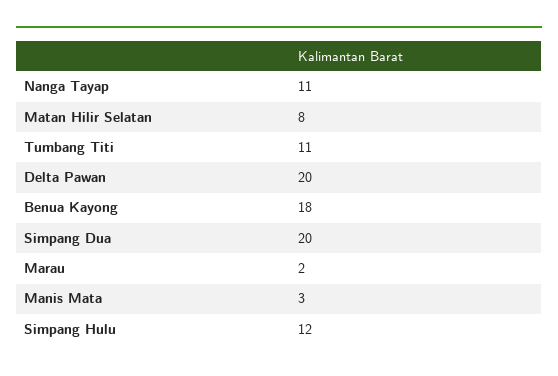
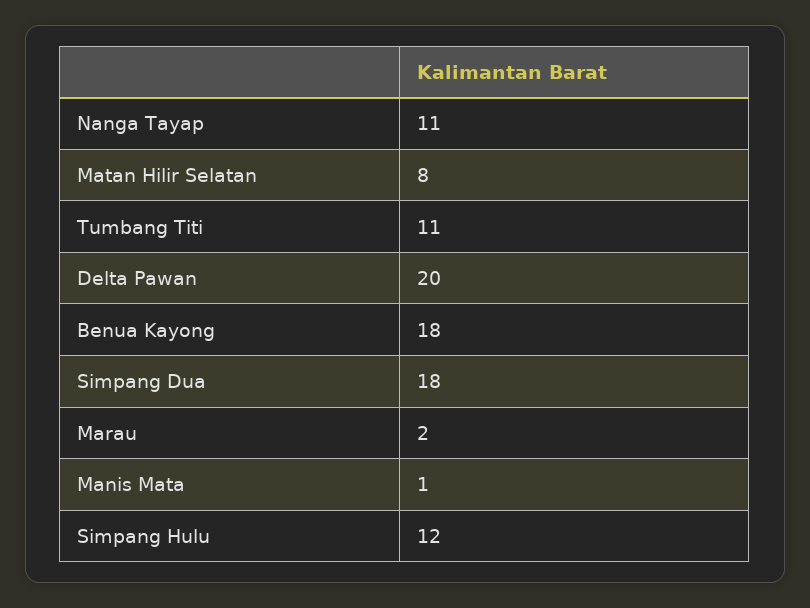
  {
    "Nanga Tayap": 11,
    "Matan Hilir Selatan": 8,
    "Tumbang Titi": 11,
    "Delta Pawan": 20,
    "Benua Kayong": 18,
-   "Simpang Dua": 20,
+   "Simpang Dua": 18,
    "Marau": 2,
-   "Manis Mata": 3,
+   "Manis Mata": 1,
    "Simpang Hulu": 12
  }

